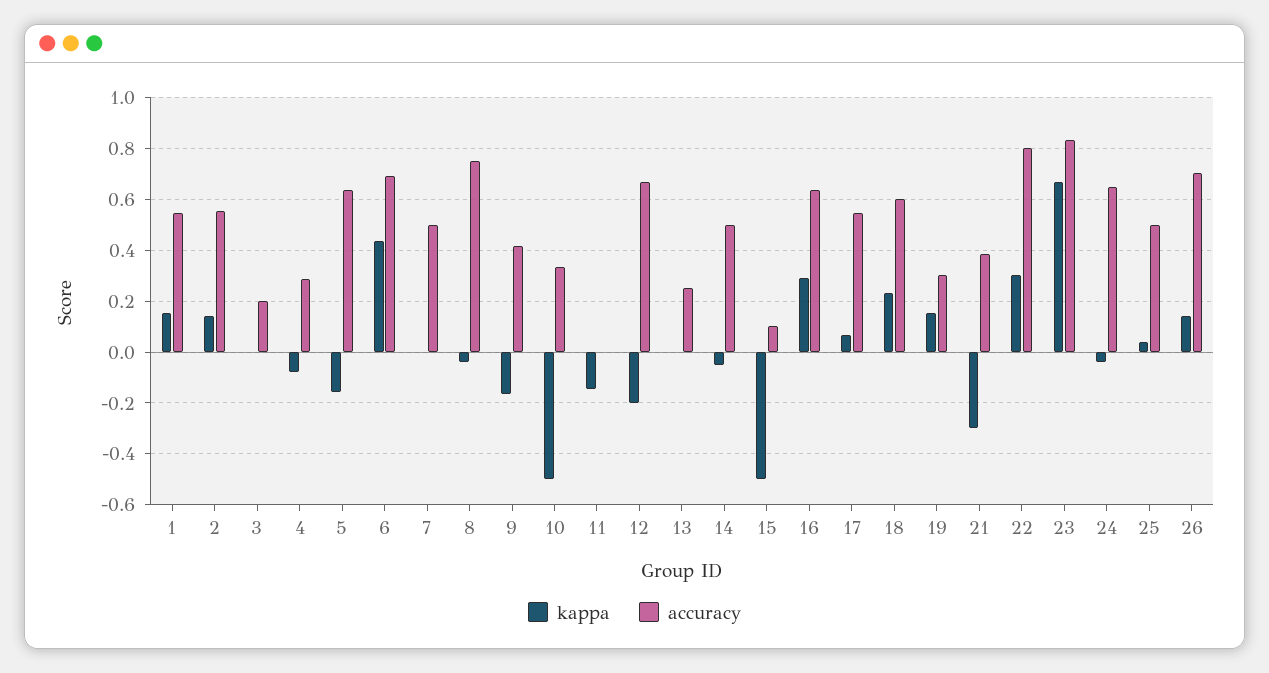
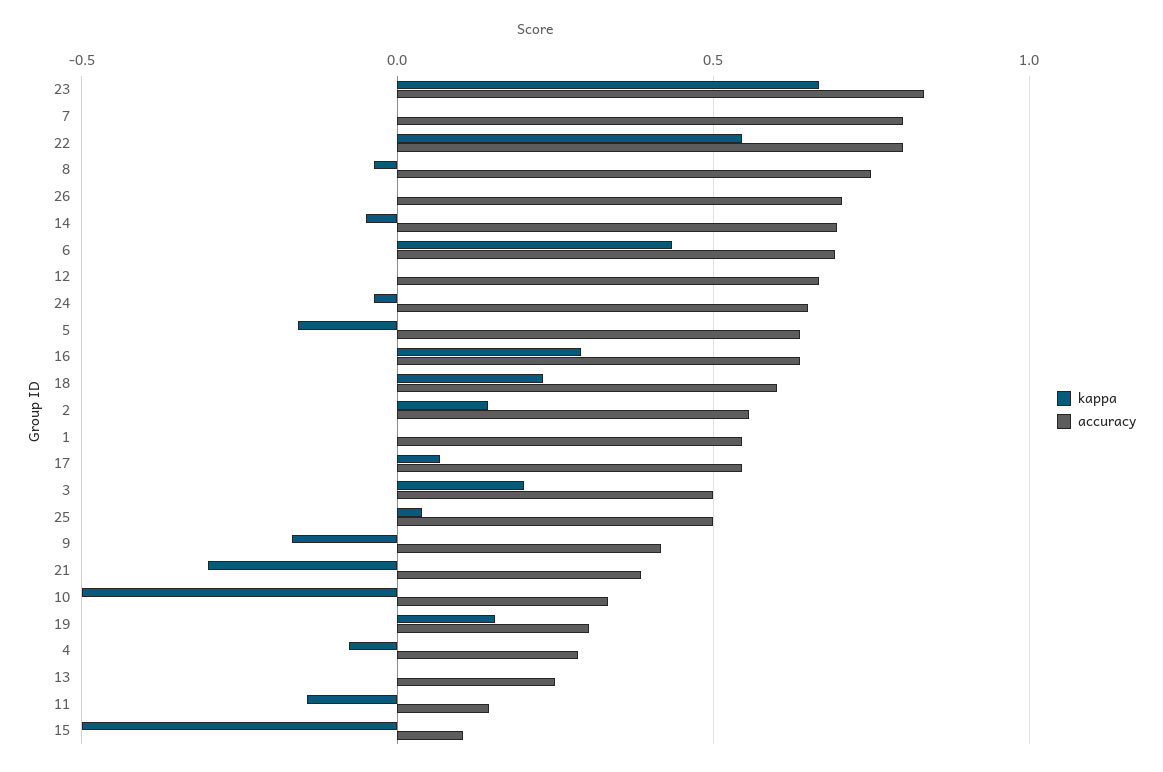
  {
    "kappa": {
-     "1": 0.15,
+     "1": 0,
      "2": 0.15,
-     "3": 0,
+     "3": 0.2,
      "4": -0.075,
      "5": -0.15,
      "6": 0.425,
      "7": 0,
      "8": -0.05,
      "9": -0.175,
      "10": -0.5,
      "11": -0.15,
-     "12": -0.2,
+     "12": 0,
      "13": 0,
      "14": -0.05,
      "15": -0.5,
      "16": 0.3,
      "17": 0.075,
      "18": 0.225,
      "19": 0.15,
      "21": -0.3,
-     "22": 0.3,
+     "22": 0.55,
      "23": 0.675,
      "24": -0.05,
      "25": 0.05,
-     "26": 0.15
+     "26": 0
    },
    "accuracy": {
      "1": 0.55,
      "2": 0.55,
-     "3": 0.2,
+     "3": 0.5,
      "4": 0.275,
      "5": 0.625,
      "6": 0.7,
-     "7": 0.5,
+     "7": 0.8,
      "8": 0.75,
      "9": 0.425,
      "10": 0.325,
-     "11": 0,
+     "11": 0.15,
      "12": 0.675,
      "13": 0.25,
-     "14": 0.5,
+     "14": 0.7,
      "15": 0.1,
      "16": 0.625,
      "17": 0.55,
      "18": 0.6,
      "19": 0.3,
      "21": 0.375,
      "22": 0.8,
      "23": 0.825,
      "24": 0.65,
      "25": 0.5,
      "26": 0.7
    }
  }

